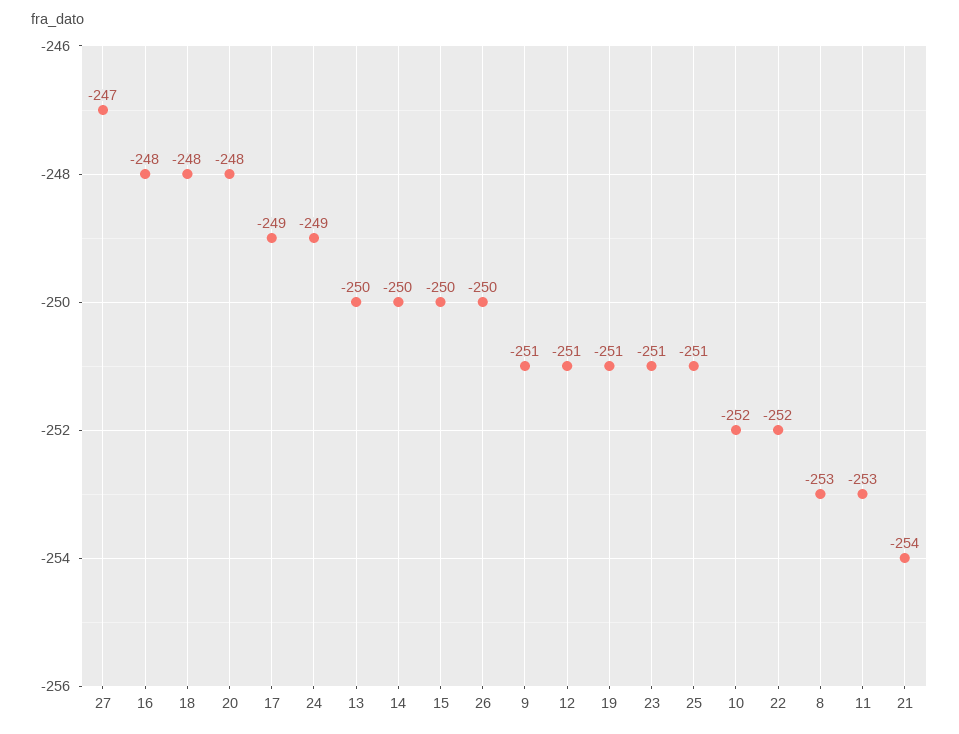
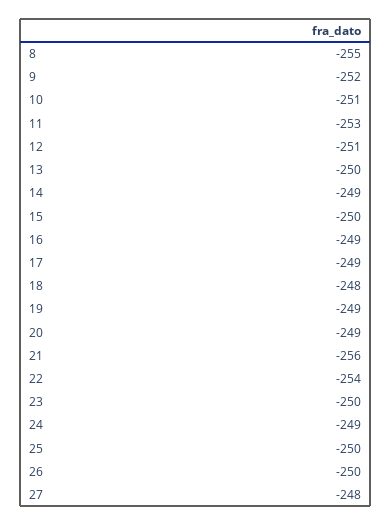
  {
-   "27": -247,
+   "27": -248,
-   "16": -248,
+   "16": -249,
    "18": -248,
-   "20": -248,
+   "20": -249,
    "17": -249,
    "24": -249,
    "13": -250,
-   "14": -250,
+   "14": -249,
    "15": -250,
    "26": -250,
-   "9": -251,
+   "9": -252,
    "12": -251,
-   "19": -251,
+   "19": -249,
-   "23": -251,
+   "23": -250,
-   "25": -251,
+   "25": -250,
-   "10": -252,
+   "10": -251,
-   "22": -252,
+   "22": -254,
-   "8": -253,
+   "8": -255,
    "11": -253,
-   "21": -254
+   "21": -256
  }

